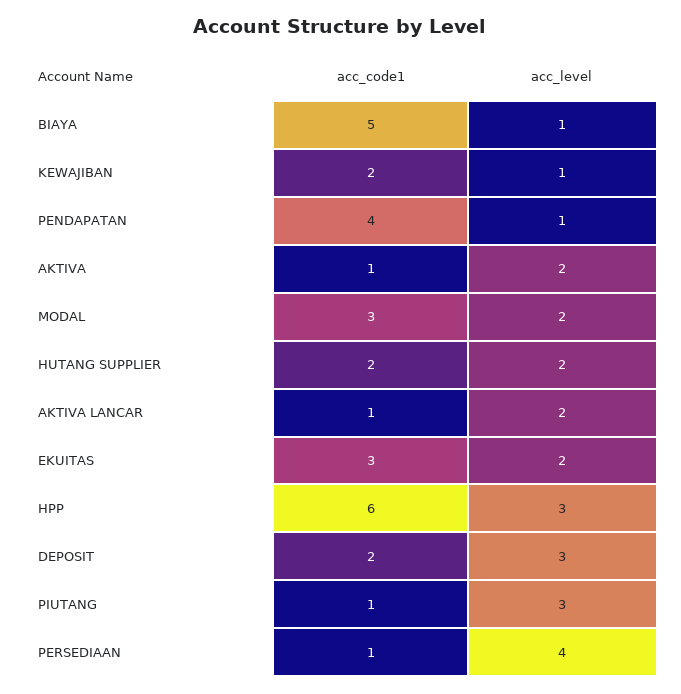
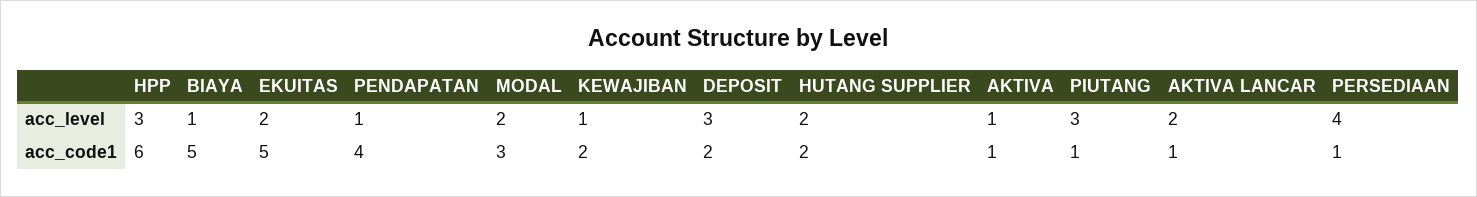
  {
    "acc_code1": {
      "BIAYA": 5,
      "KEWAJIBAN": 2,
      "PENDAPATAN": 4,
      "AKTIVA": 1,
      "MODAL": 3,
      "HUTANG SUPPLIER": 2,
      "AKTIVA LANCAR": 1,
-     "EKUITAS": 3,
+     "EKUITAS": 5,
      "HPP": 6,
      "DEPOSIT": 2,
      "PIUTANG": 1,
      "PERSEDIAAN": 1
    },
    "acc_level": {
      "BIAYA": 1,
      "KEWAJIBAN": 1,
      "PENDAPATAN": 1,
-     "AKTIVA": 2,
+     "AKTIVA": 1,
      "MODAL": 2,
      "HUTANG SUPPLIER": 2,
      "AKTIVA LANCAR": 2,
      "EKUITAS": 2,
      "HPP": 3,
      "DEPOSIT": 3,
      "PIUTANG": 3,
      "PERSEDIAAN": 4
    }
  }

